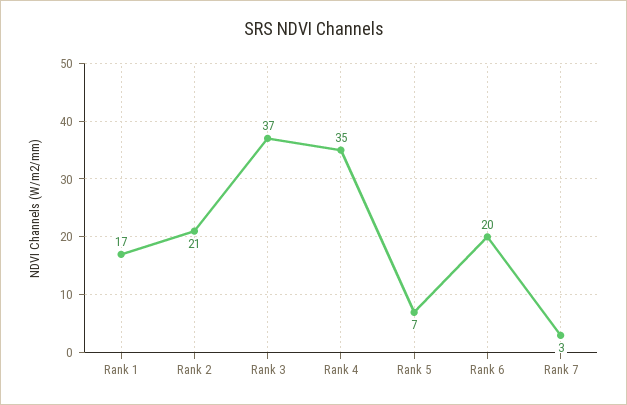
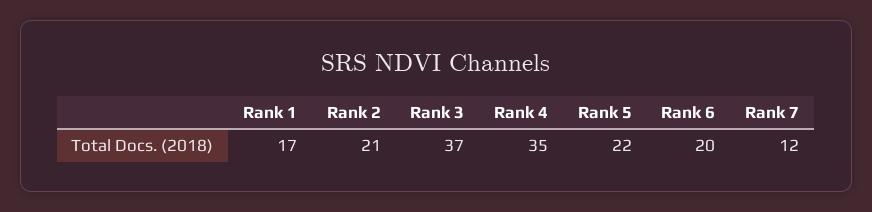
  {
    "Rank 1": 17,
    "Rank 2": 21,
    "Rank 3": 37,
    "Rank 4": 35,
-   "Rank 5": 7,
+   "Rank 5": 22,
    "Rank 6": 20,
-   "Rank 7": 3
+   "Rank 7": 12
  }

